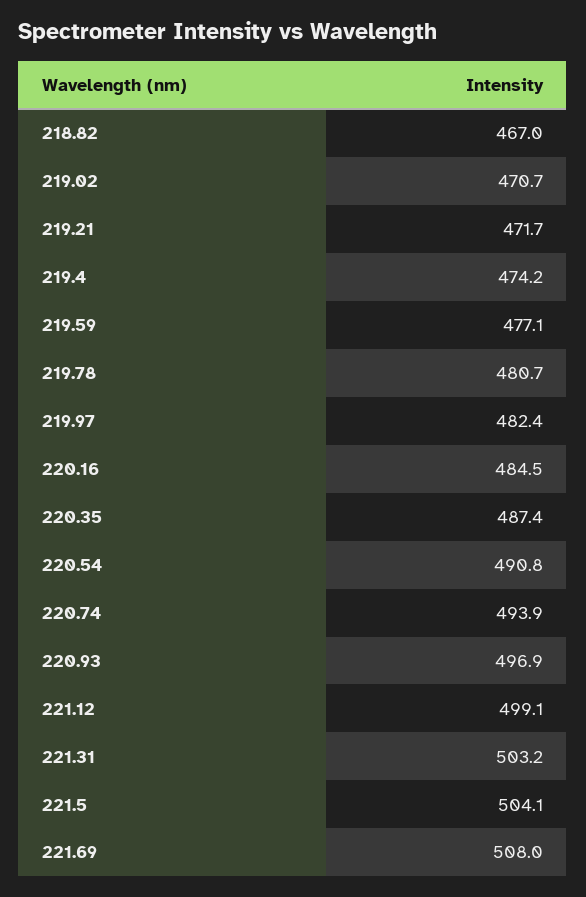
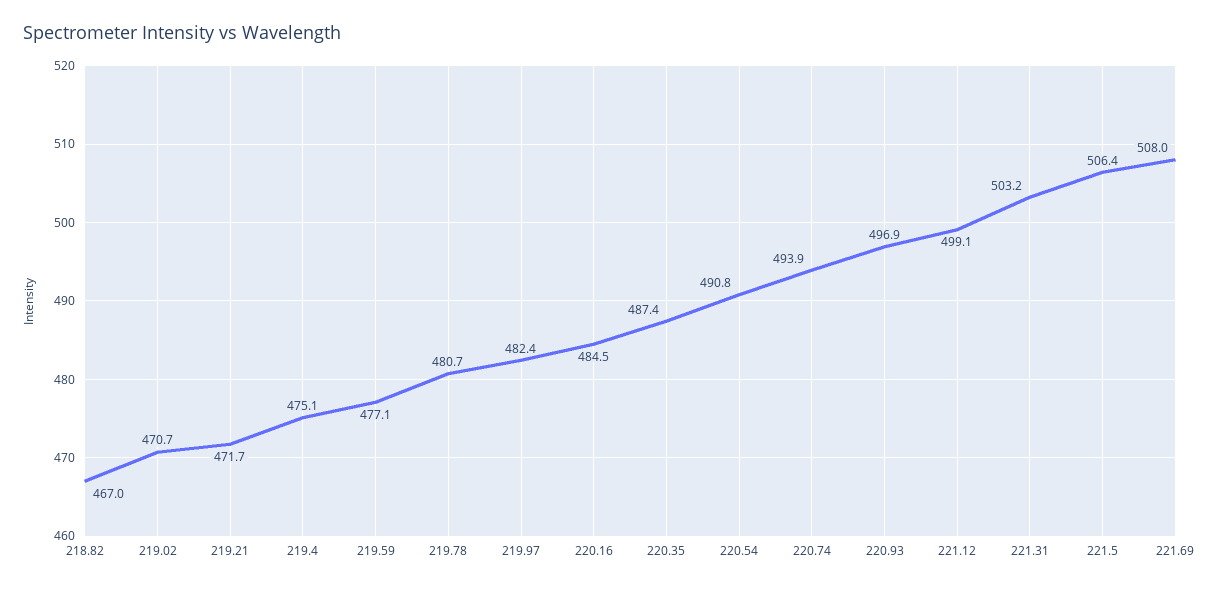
  {
    "218.82": 467,
    "219.02": 470.7,
    "219.21": 471.7,
-   "219.4": 474.2,
+   "219.4": 475.1,
    "219.59": 477.1,
    "219.78": 480.7,
    "219.97": 482.4,
    "220.16": 484.5,
    "220.35": 487.4,
    "220.54": 490.8,
    "220.74": 493.9,
    "220.93": 496.9,
    "221.12": 499.1,
    "221.31": 503.2,
-   "221.5": 504.1,
+   "221.5": 506.4,
    "221.69": 508
  }

